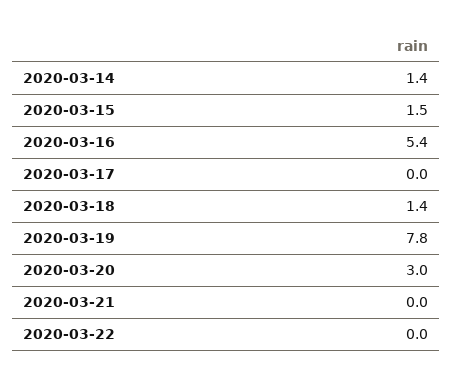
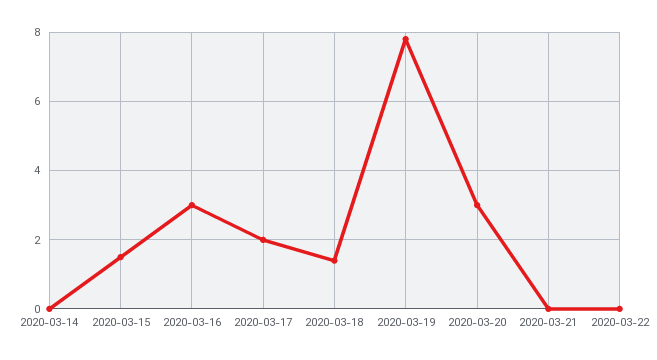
  {
-   "2020-03-14": 1.4,
+   "2020-03-14": 0,
    "2020-03-15": 1.5,
-   "2020-03-16": 5.4,
+   "2020-03-16": 3,
-   "2020-03-17": 0,
+   "2020-03-17": 2,
    "2020-03-18": 1.4,
    "2020-03-19": 7.8,
    "2020-03-20": 3,
    "2020-03-21": 0,
    "2020-03-22": 0
  }

